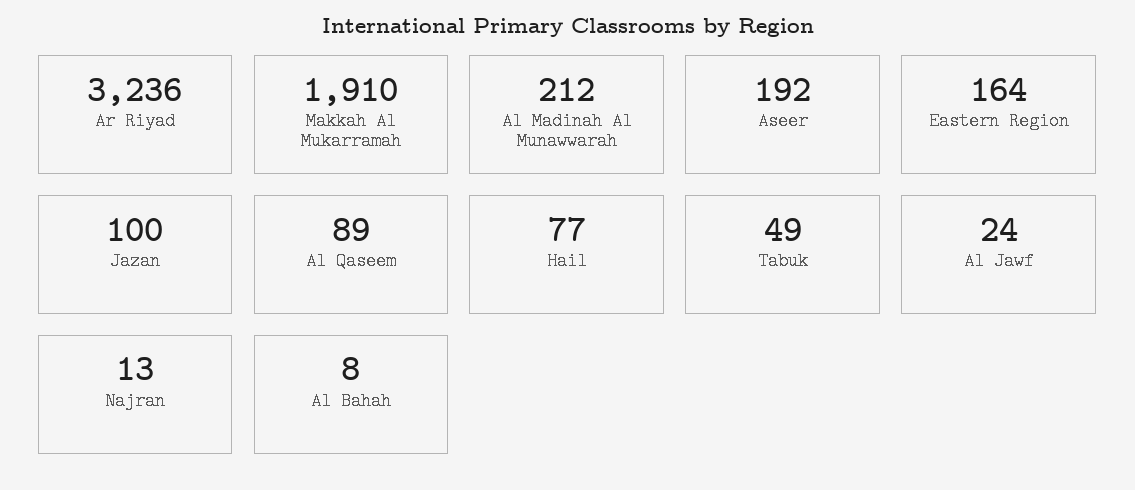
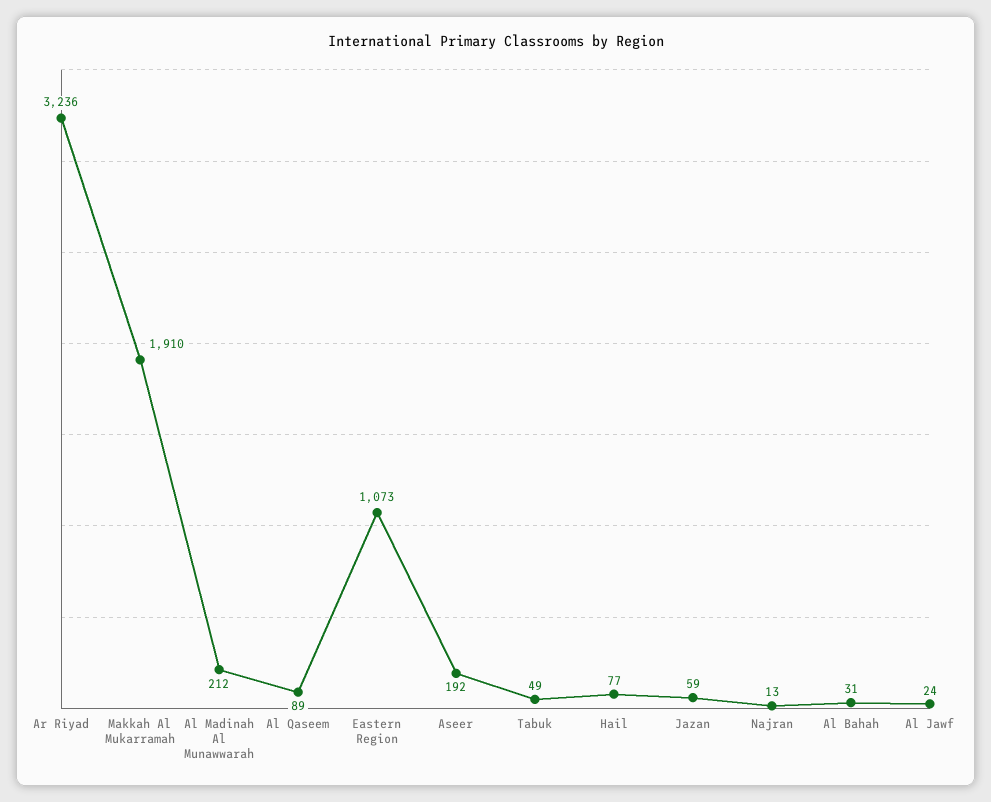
  {
    "Ar Riyad": 3236,
    "Makkah Al Mukarramah": 1910,
    "Al Madinah Al Munawwarah": 212,
    "Aseer": 192,
-   "Eastern Region": 164,
+   "Eastern Region": 1073,
-   "Jazan": 100,
+   "Jazan": 59,
    "Al Qaseem": 89,
    "Hail": 77,
    "Tabuk": 49,
    "Al Jawf": 24,
    "Najran": 13,
-   "Al Bahah": 8
+   "Al Bahah": 31
  }

